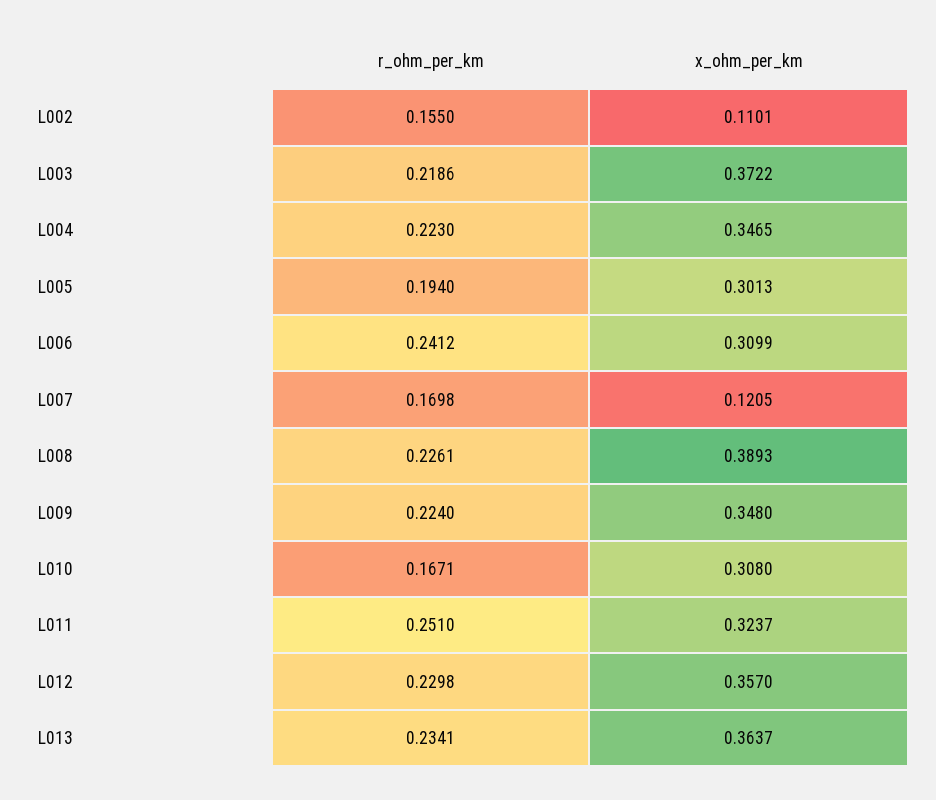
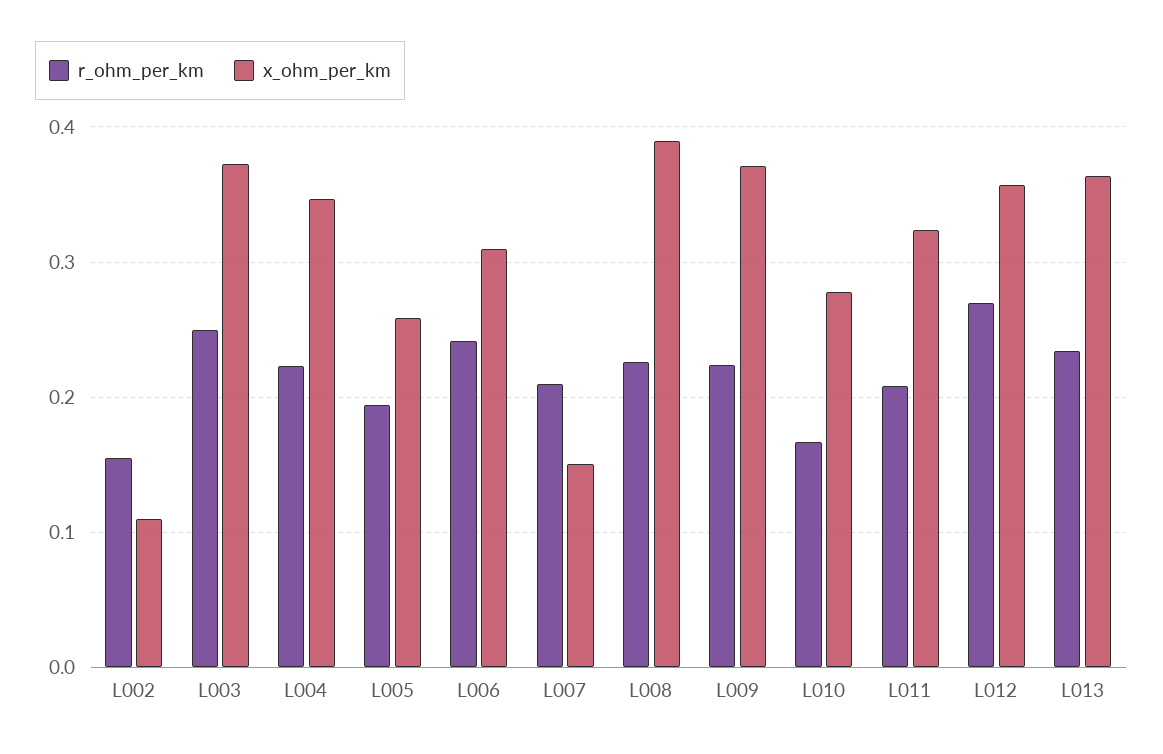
  {
    "r_ohm_per_km": {
      "L002": 0.155,
-     "L003": 0.2186,
+     "L003": 0.25,
      "L004": 0.223,
      "L005": 0.194,
      "L006": 0.2412,
-     "L007": 0.1698,
+     "L007": 0.21,
      "L008": 0.2261,
      "L009": 0.224,
      "L010": 0.1671,
-     "L011": 0.251,
+     "L011": 0.21,
-     "L012": 0.2298,
+     "L012": 0.27,
      "L013": 0.2341
    },
    "x_ohm_per_km": {
      "L002": 0.1101,
      "L003": 0.3722,
      "L004": 0.3465,
-     "L005": 0.3013,
+     "L005": 0.26,
      "L006": 0.3099,
-     "L007": 0.1205,
+     "L007": 0.15,
      "L008": 0.3893,
-     "L009": 0.348,
+     "L009": 0.37,
-     "L010": 0.308,
+     "L010": 0.28,
      "L011": 0.3237,
      "L012": 0.357,
      "L013": 0.3637
    }
  }

